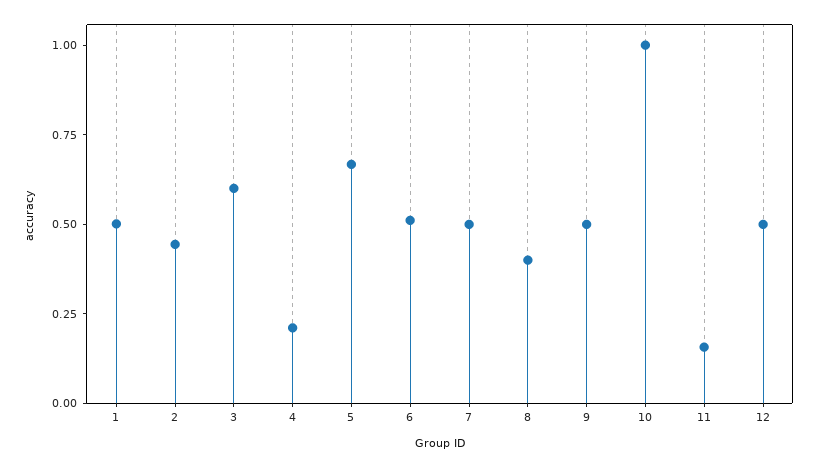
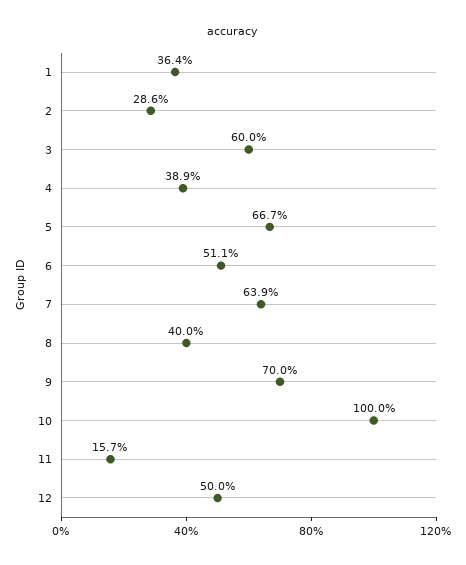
  {
-   "1": 0.5,
+   "1": 0.364,
-   "2": 0.45,
+   "2": 0.286,
    "3": 0.6,
-   "4": 0.2,
+   "4": 0.389,
    "5": 0.667,
    "6": 0.511,
-   "7": 0.5,
+   "7": 0.639,
    "8": 0.4,
-   "9": 0.5,
+   "9": 0.7,
    "10": 1,
    "11": 0.157,
    "12": 0.5
  }

